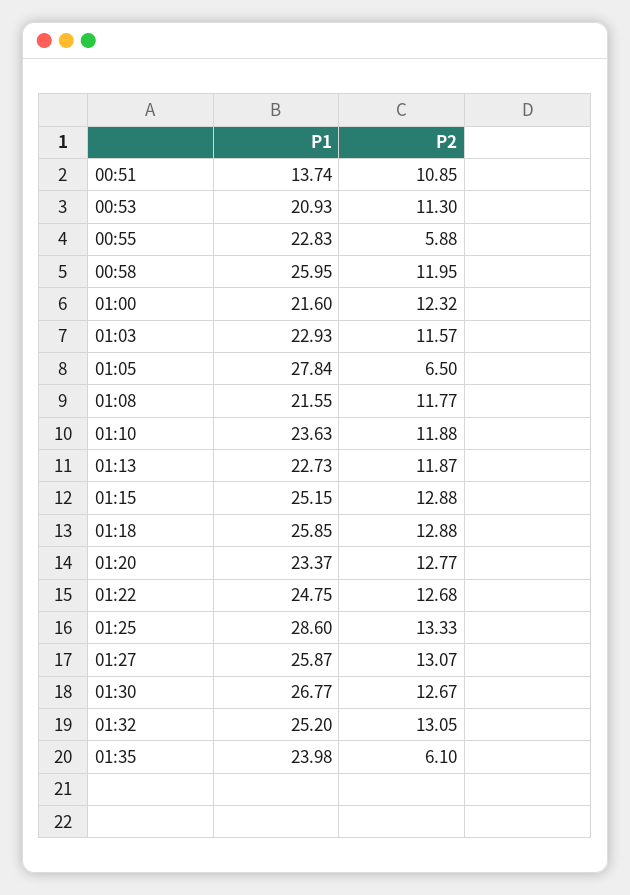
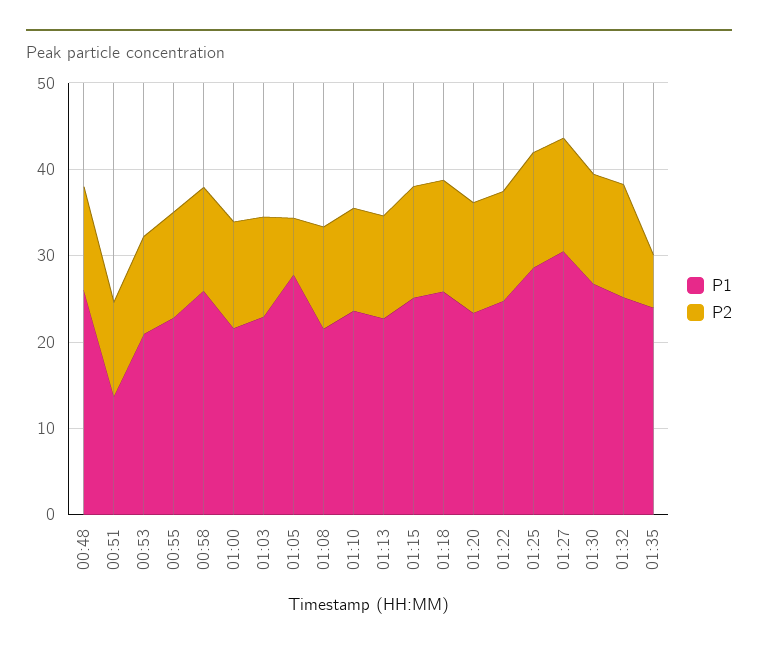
  {
    "P1": {
      "00:51": 13.74,
      "00:53": 20.93,
      "00:55": 22.83,
      "00:58": 25.95,
      "01:00": 21.6,
      "01:03": 22.93,
      "01:05": 27.84,
      "01:08": 21.55,
      "01:10": 23.63,
      "01:13": 22.73,
      "01:15": 25.15,
      "01:18": 25.85,
      "01:20": 23.37,
      "01:22": 24.75,
      "01:25": 28.6,
-     "01:27": 25.87,
+     "01:27": 30,
      "01:30": 26.77,
      "01:32": 25.2,
-     "01:35": 23.98
+     "01:35": 23.98,
+     "00:48": 26
    },
    "P2": {
      "00:51": 10.85,
      "00:53": 11.3,
-     "00:55": 5.88,
+     "00:55": 12,
      "00:58": 11.95,
      "01:00": 12.32,
      "01:03": 11.57,
      "01:05": 6.5,
      "01:08": 11.77,
      "01:10": 11.88,
      "01:13": 11.87,
      "01:15": 12.88,
      "01:18": 12.88,
      "01:20": 12.77,
      "01:22": 12.68,
      "01:25": 13.33,
      "01:27": 13.07,
      "01:30": 12.67,
      "01:32": 13.05,
-     "01:35": 6.1
+     "01:35": 6.1,
+     "00:48": 12
    }
  }

